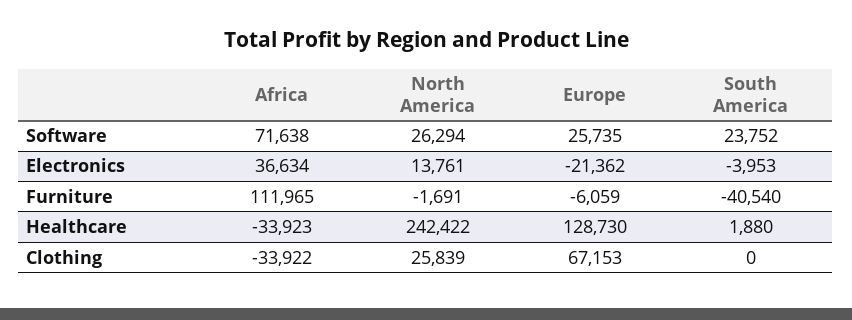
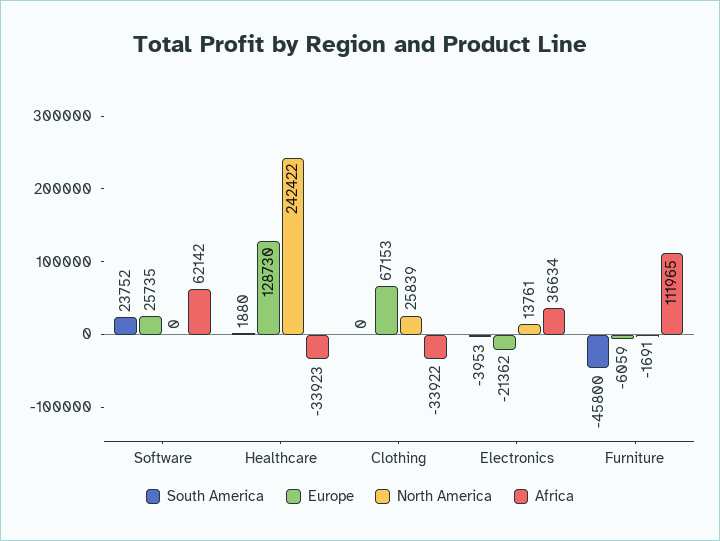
  {
    "Africa": {
-     "Software": 71638,
+     "Software": 62142,
      "Electronics": 36634,
      "Furniture": 111965,
      "Healthcare": -33923,
      "Clothing": -33922
    },
    "North America": {
-     "Software": 26294,
+     "Software": 0,
      "Electronics": 13761,
      "Furniture": -1691,
      "Healthcare": 242422,
      "Clothing": 25839
    },
    "Europe": {
      "Software": 25735,
      "Electronics": -21362,
      "Furniture": -6059,
      "Healthcare": 128730,
      "Clothing": 67153
    },
    "South America": {
      "Software": 23752,
      "Electronics": -3953,
-     "Furniture": -40540,
+     "Furniture": -45800,
      "Healthcare": 1880,
      "Clothing": 0
    }
  }

